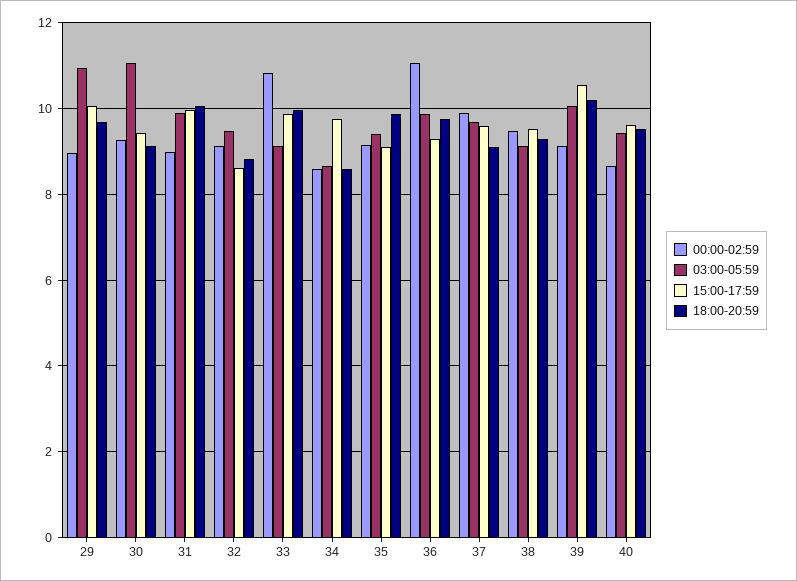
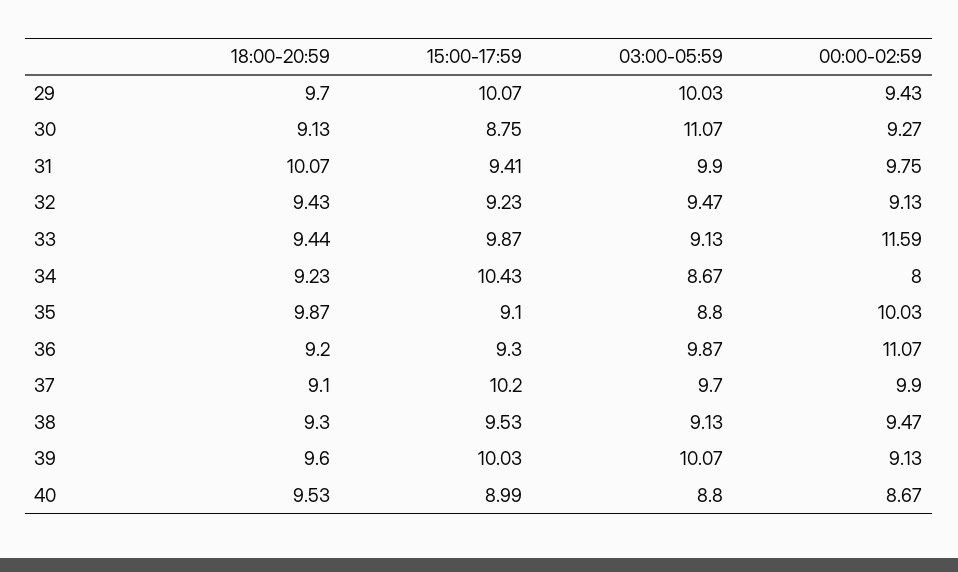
  {
    "00:00-02:59": {
-     "29": 9,
+     "29": 9.43,
      "30": 9.27,
-     "31": 9,
+     "31": 9.75,
      "32": 9.13,
-     "33": 10.8,
+     "33": 11.59,
-     "34": 8.6,
+     "34": 8,
-     "35": 9.2,
+     "35": 10.03,
      "36": 11.07,
      "37": 9.9,
      "38": 9.47,
      "39": 9.13,
      "40": 8.67
    },
    "03:00-05:59": {
-     "29": 11,
+     "29": 10.03,
      "30": 11.07,
      "31": 9.9,
      "32": 9.47,
      "33": 9.13,
      "34": 8.67,
-     "35": 9.4,
+     "35": 8.8,
      "36": 9.87,
      "37": 9.7,
      "38": 9.13,
      "39": 10.07,
-     "40": 9.4
+     "40": 8.8
    },
    "15:00-17:59": {
      "29": 10.07,
-     "30": 9.4,
+     "30": 8.75,
-     "31": 10,
+     "31": 9.41,
-     "32": 8.6,
+     "32": 9.23,
      "33": 9.87,
-     "34": 9.8,
+     "34": 10.43,
      "35": 9.1,
      "36": 9.3,
-     "37": 9.6,
+     "37": 10.2,
      "38": 9.53,
-     "39": 10.6,
+     "39": 10.03,
-     "40": 9.6
+     "40": 8.99
    },
    "18:00-20:59": {
      "29": 9.7,
      "30": 9.13,
      "31": 10.07,
-     "32": 8.8,
+     "32": 9.43,
-     "33": 10,
+     "33": 9.44,
-     "34": 8.6,
+     "34": 9.23,
      "35": 9.87,
-     "36": 9.8,
+     "36": 9.2,
      "37": 9.1,
      "38": 9.3,
-     "39": 10.2,
+     "39": 9.6,
      "40": 9.53
    }
  }

